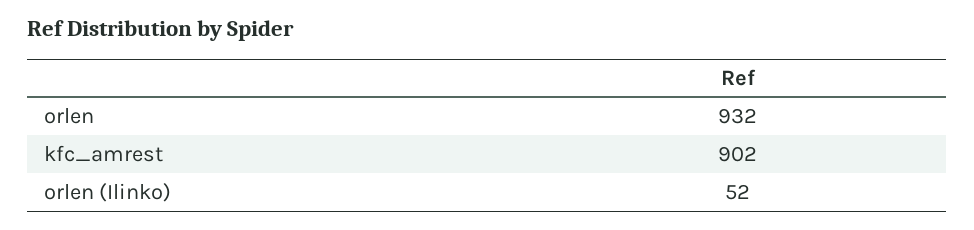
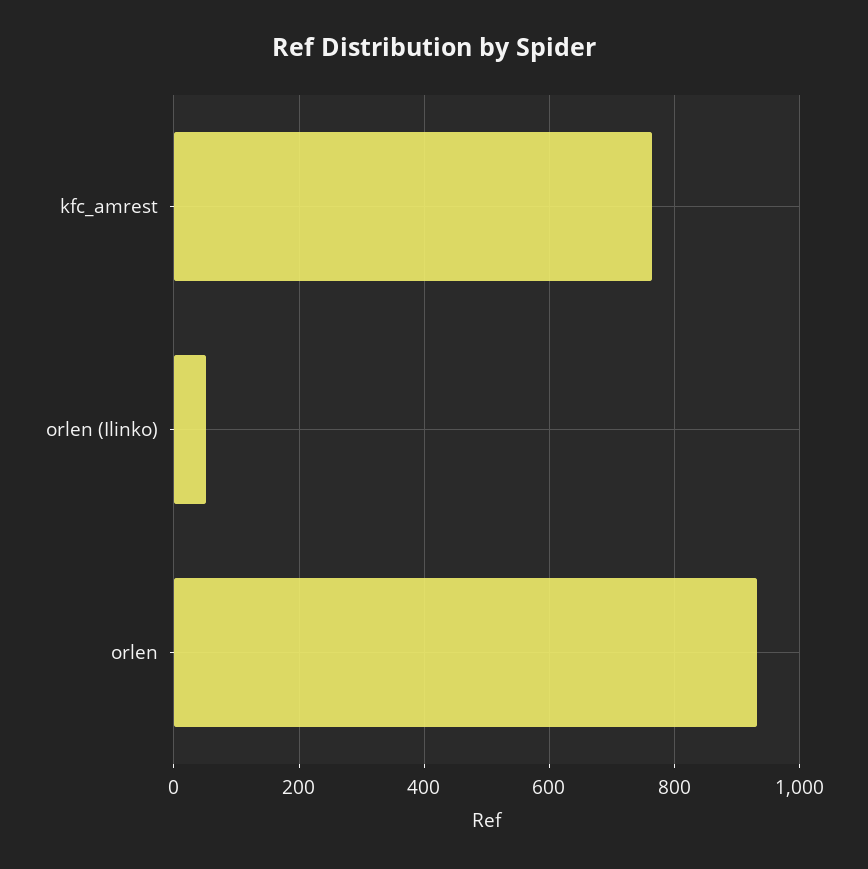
  {
    "orlen": 932,
-   "kfc_amrest": 902,
+   "kfc_amrest": 760,
    "orlen (Ilinko)": 52
  }

